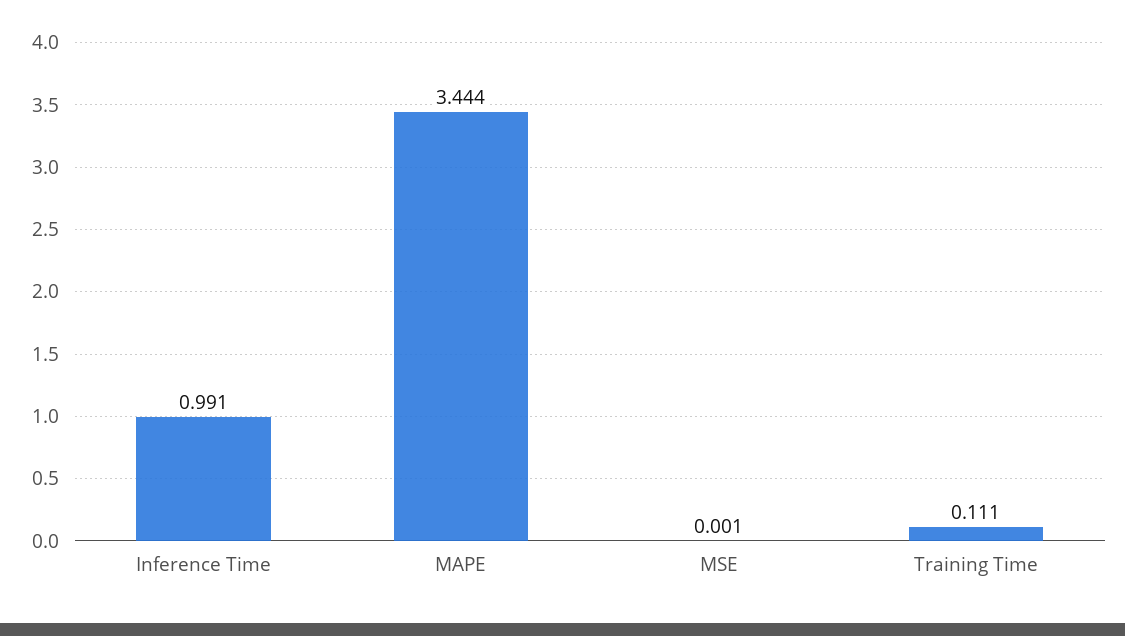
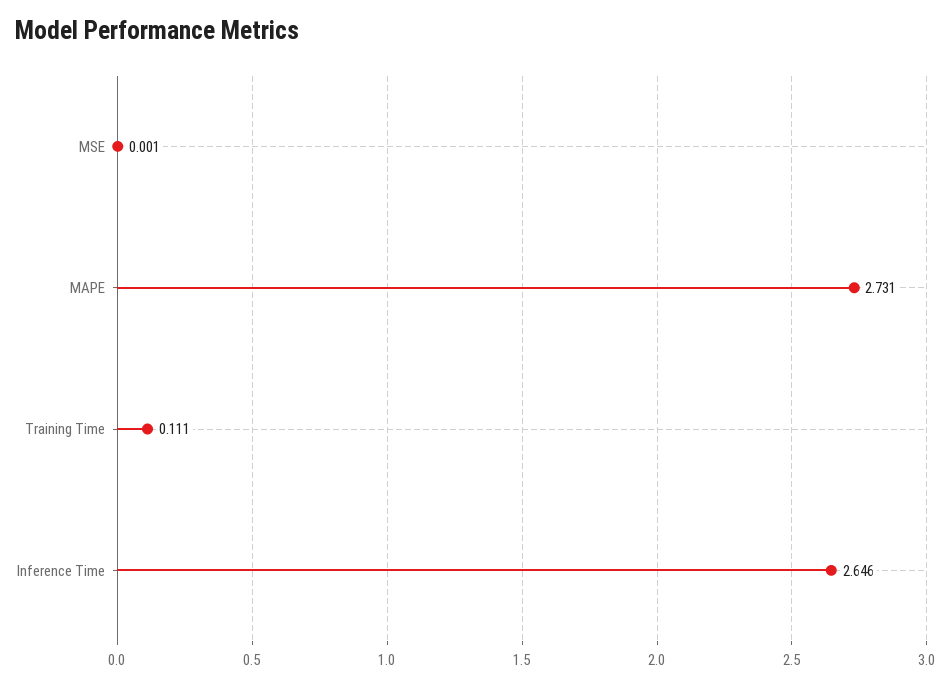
  {
-   "Inference Time": 0.991,
+   "Inference Time": 2.646,
-   "MAPE": 3.444,
+   "MAPE": 2.731,
    "MSE": 0.001,
    "Training Time": 0.111
  }

